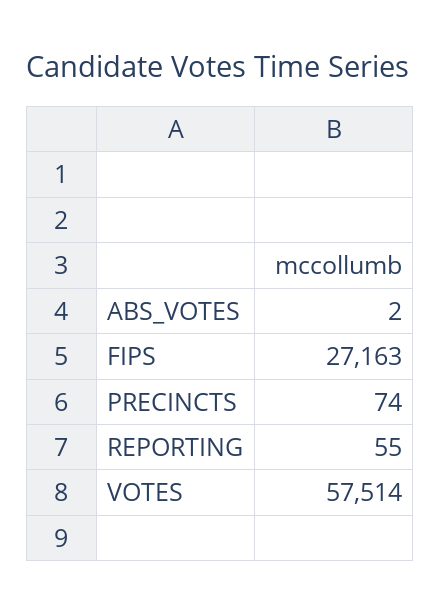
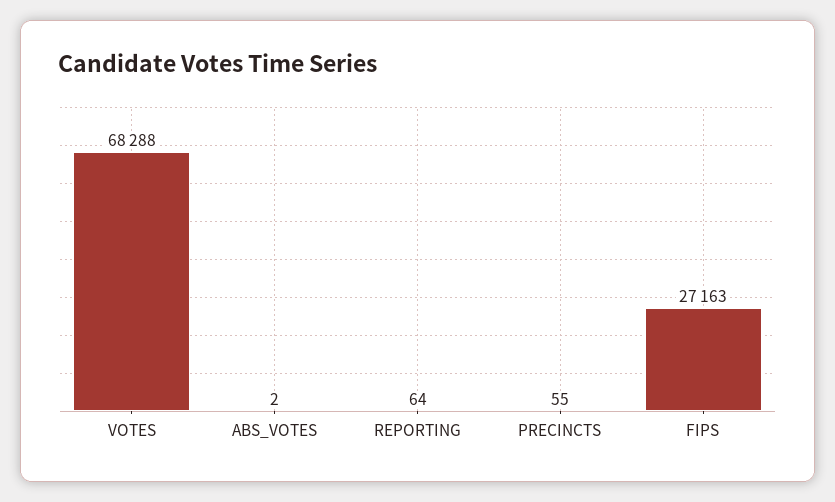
  {
    "ABS_VOTES": 2,
    "FIPS": 27163,
-   "PRECINCTS": 74,
+   "PRECINCTS": 55,
-   "REPORTING": 55,
+   "REPORTING": 64,
-   "VOTES": 57514
+   "VOTES": 68288
  }

